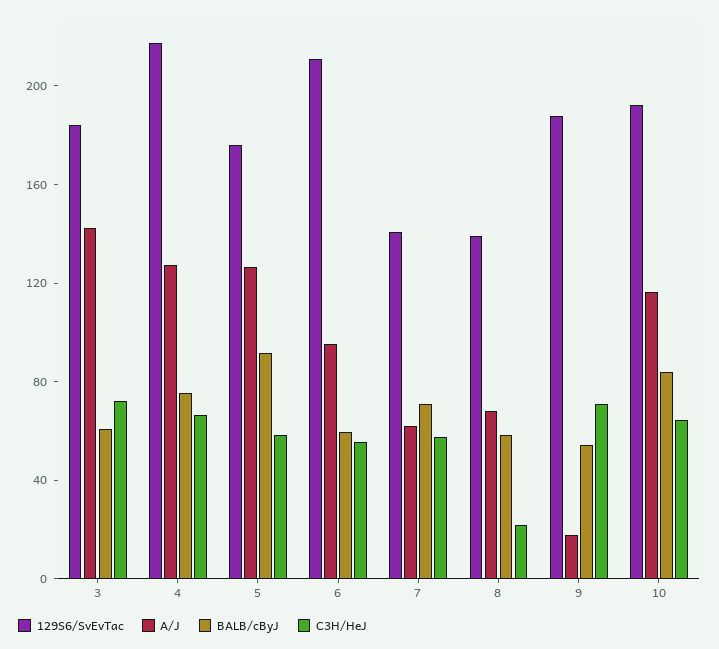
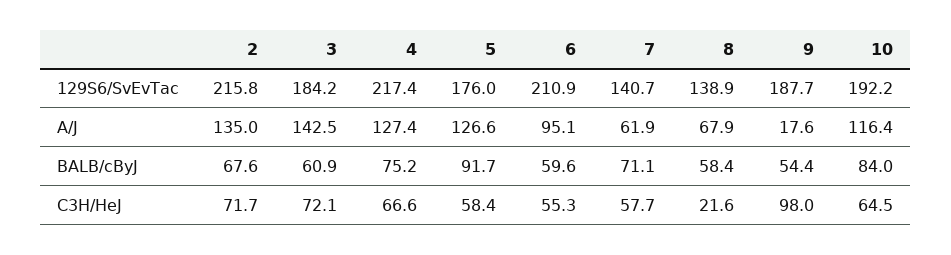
  {
    "129S6/SvEvTac": {
      "3": 184.2,
      "4": 217.4,
      "5": 176,
      "6": 210.9,
      "7": 140.7,
      "8": 138.9,
      "9": 187.7,
-     "10": 192.2
+     "10": 192.2,
+     "2": 215.8
    },
    "A/J": {
      "3": 142.5,
      "4": 127.4,
      "5": 126.6,
      "6": 95.1,
      "7": 61.9,
      "8": 67.9,
      "9": 17.6,
-     "10": 116.4
+     "10": 116.4,
+     "2": 135
    },
    "BALB/cByJ": {
      "3": 60.9,
      "4": 75.2,
      "5": 91.7,
      "6": 59.6,
      "7": 71.1,
      "8": 58.4,
      "9": 54.4,
-     "10": 84
+     "10": 84,
+     "2": 67.6
    },
    "C3H/HeJ": {
      "3": 72.1,
      "4": 66.6,
      "5": 58.4,
      "6": 55.3,
      "7": 57.7,
      "8": 21.6,
-     "9": 70,
+     "9": 98,
-     "10": 64.5
+     "10": 64.5,
+     "2": 71.7
    }
  }

